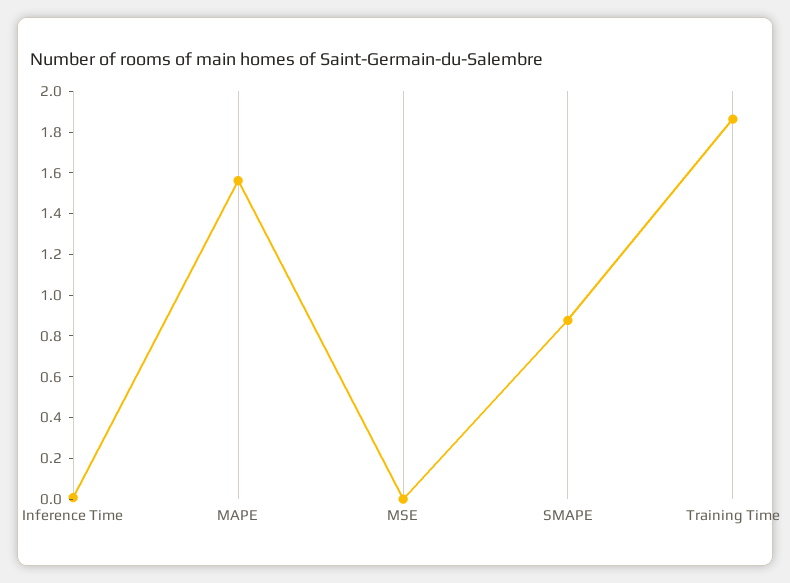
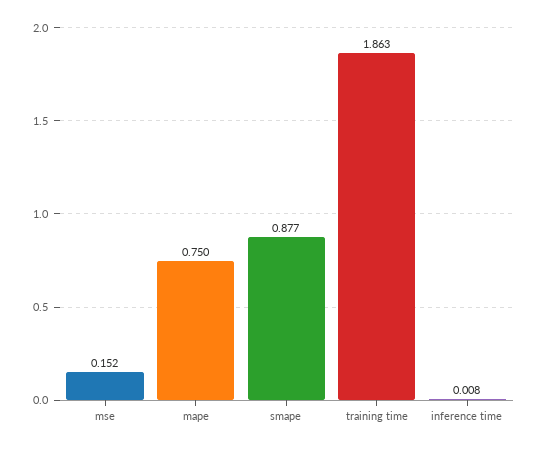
  {
    "Inference Time": 0.008,
-   "MAPE": 1.55,
+   "MAPE": 0.75,
-   "MSE": 0,
+   "MSE": 0.152,
    "SMAPE": 0.877,
    "Training Time": 1.863
  }

